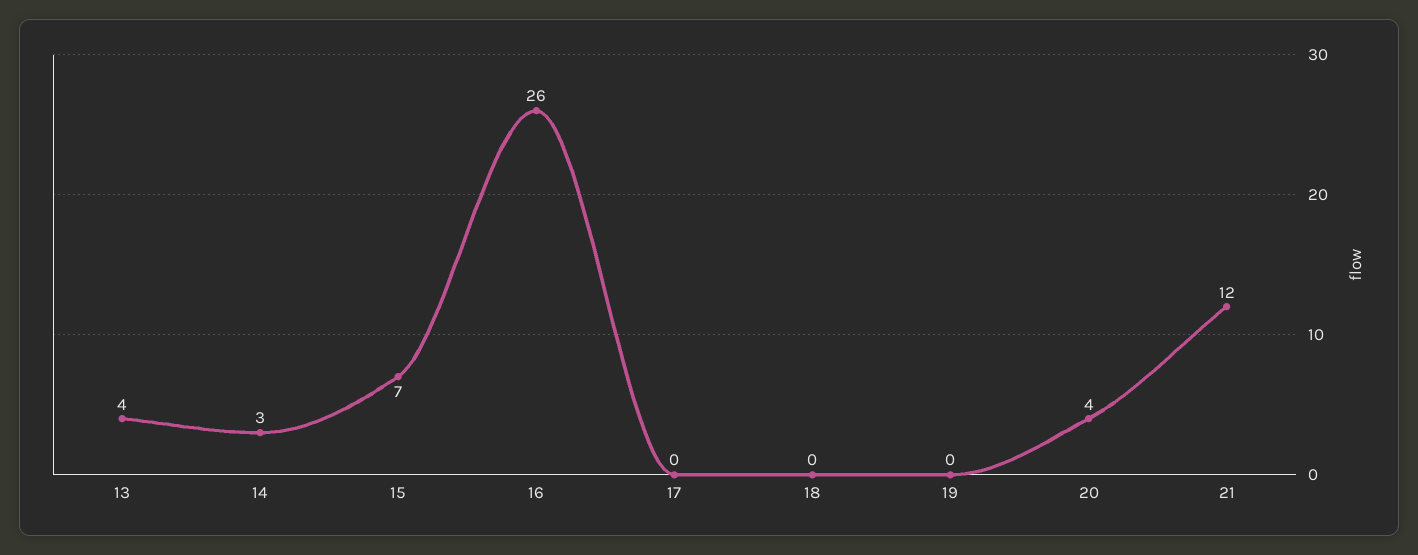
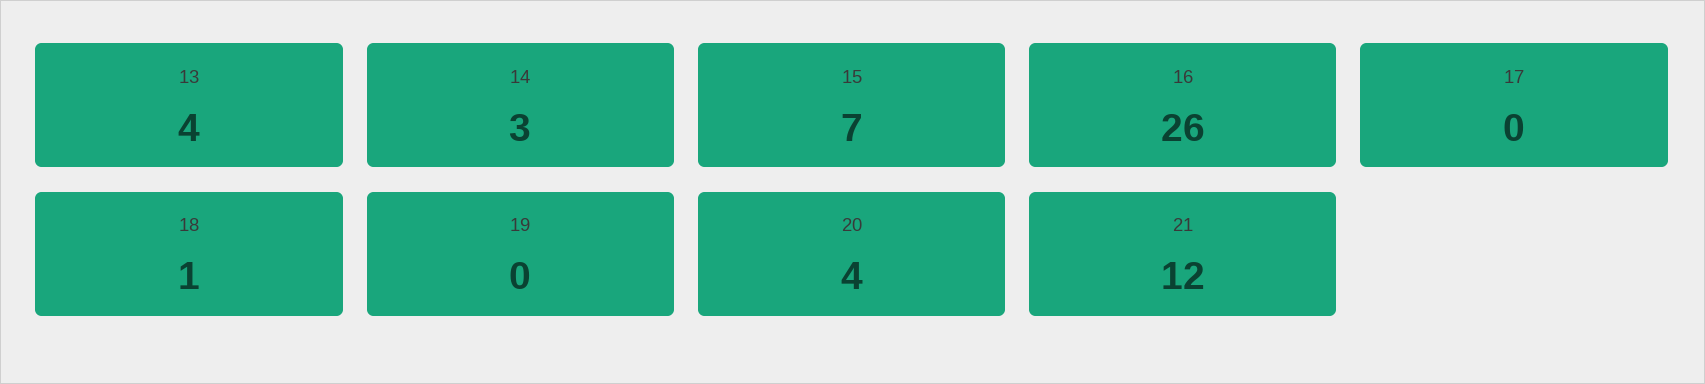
  {
    "13": 4,
    "14": 3,
    "15": 7,
    "16": 26,
    "17": 0,
-   "18": 0,
+   "18": 1,
    "19": 0,
    "20": 4,
    "21": 12
  }

